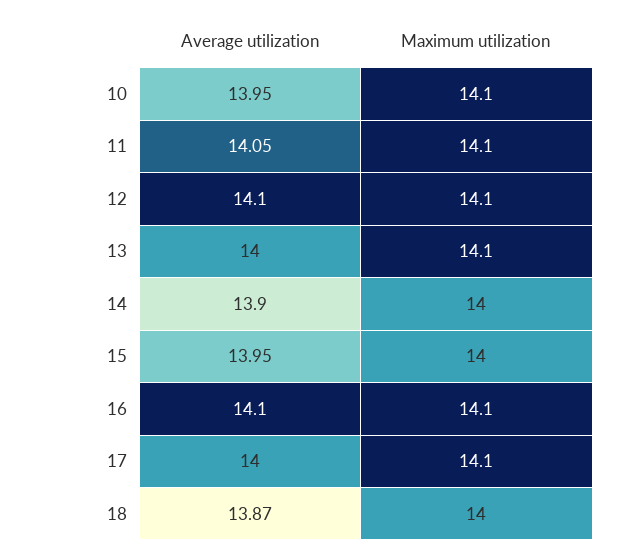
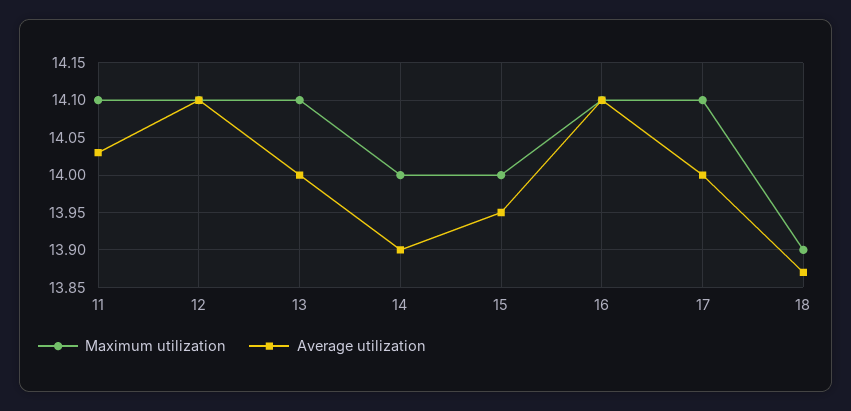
  {
    "Average utilization": {
-     "10": 13.95,
-     "11": 14.05,
+     "11": 14.03,
      "12": 14.1,
      "13": 14,
      "14": 13.9,
      "15": 13.95,
      "16": 14.1,
      "17": 14,
      "18": 13.87
    },
    "Maximum utilization": {
-     "10": 14.1,
      "11": 14.1,
      "12": 14.1,
      "13": 14.1,
      "14": 14,
      "15": 14,
      "16": 14.1,
      "17": 14.1,
-     "18": 14
+     "18": 13.9
    }
  }

